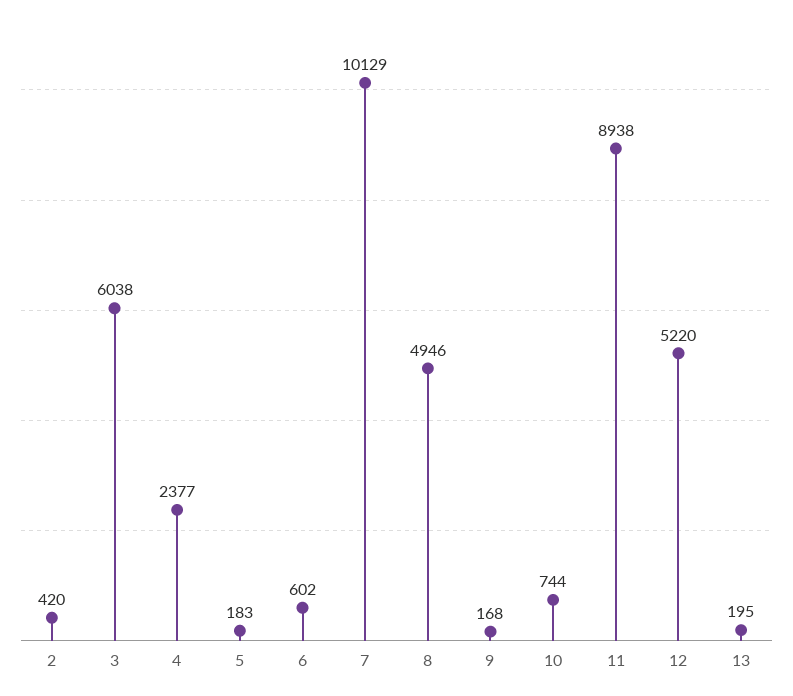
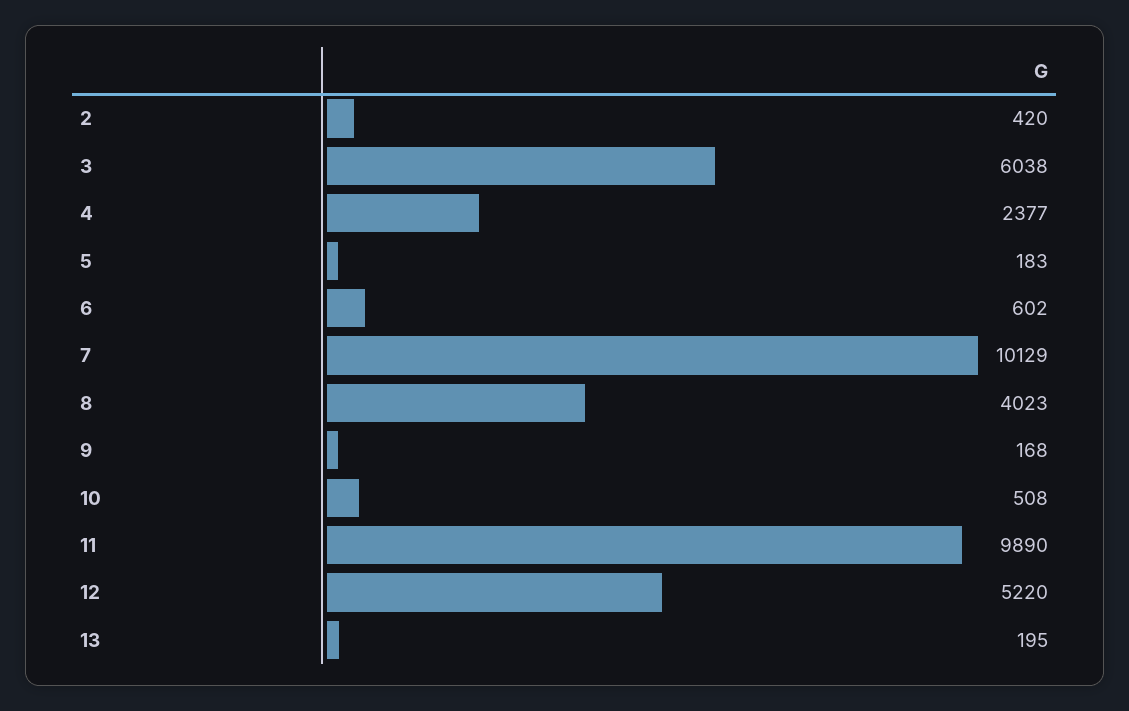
  {
    "2": 420,
    "3": 6038,
    "4": 2377,
    "5": 183,
    "6": 602,
    "7": 10129,
-   "8": 4946,
+   "8": 4023,
    "9": 168,
-   "10": 744,
+   "10": 508,
-   "11": 8938,
+   "11": 9890,
    "12": 5220,
    "13": 195
  }

